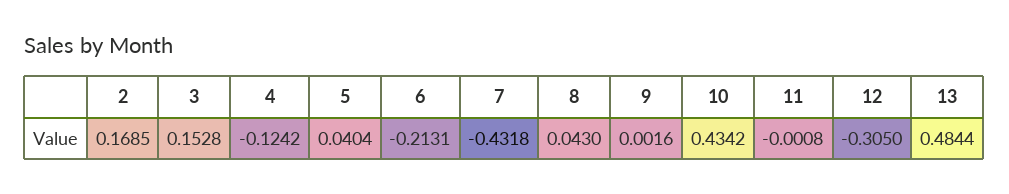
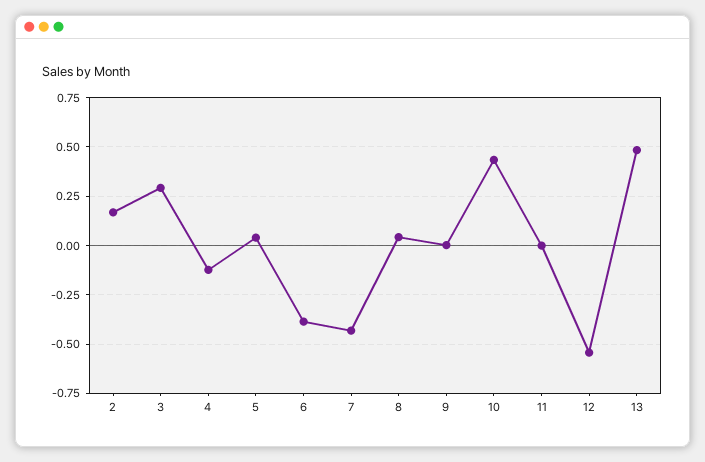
  {
    "2": 0.1685,
-   "3": 0.1528,
+   "3": 0.3,
    "4": -0.1242,
    "5": 0.0404,
-   "6": -0.2131,
+   "6": -0.4,
    "7": -0.4318,
    "8": 0.043,
    "9": 0.0016,
    "10": 0.4342,
    "11": -0.0008,
-   "12": -0.305,
+   "12": -0.55,
    "13": 0.4844
  }

